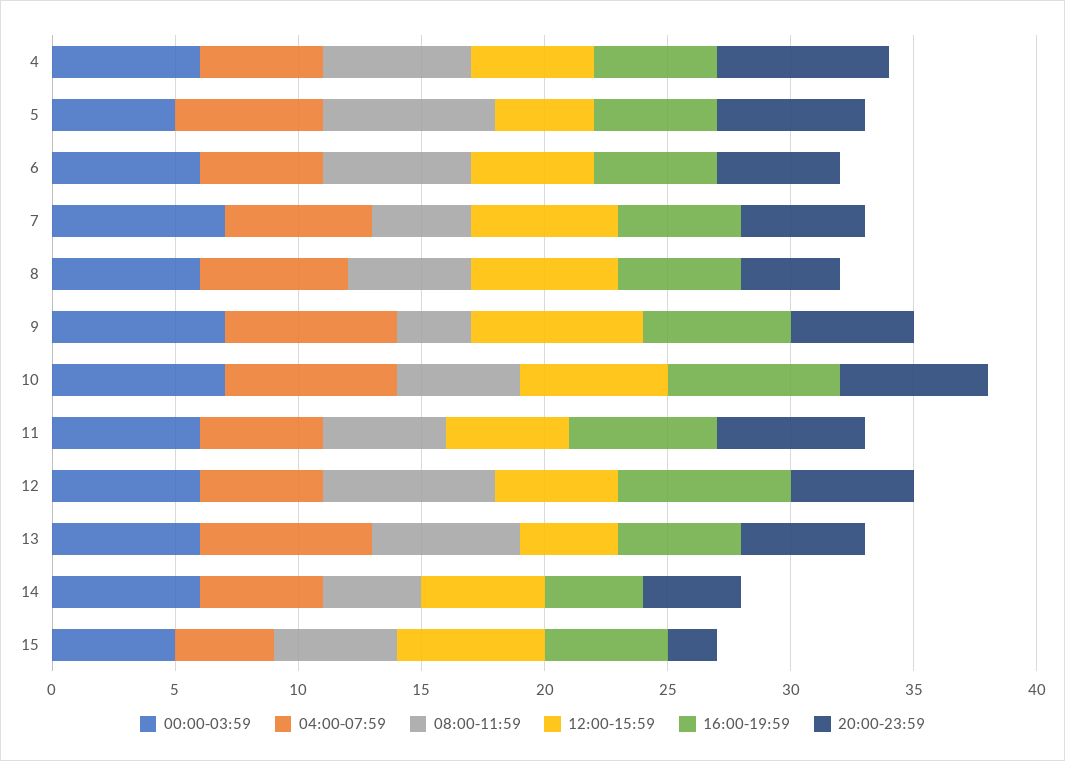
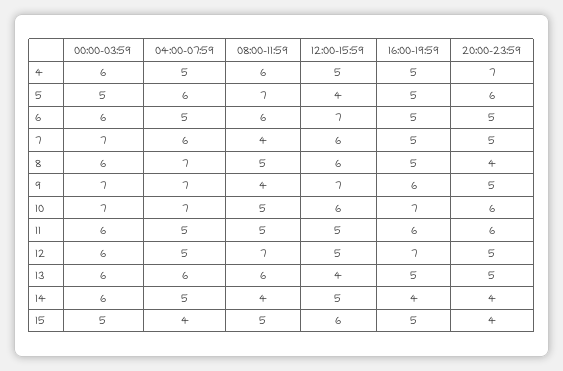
  {
    "00:00-03:59": {
      "4": 6,
      "5": 5,
      "6": 6,
      "7": 7,
      "8": 6,
      "9": 7,
      "10": 7,
      "11": 6,
      "12": 6,
      "13": 6,
      "14": 6,
      "15": 5
    },
    "04:00-07:59": {
      "4": 5,
      "5": 6,
      "6": 5,
      "7": 6,
-     "8": 6,
+     "8": 7,
      "9": 7,
      "10": 7,
      "11": 5,
      "12": 5,
-     "13": 7,
+     "13": 6,
      "14": 5,
      "15": 4
    },
    "08:00-11:59": {
      "4": 6,
      "5": 7,
      "6": 6,
      "7": 4,
      "8": 5,
-     "9": 3,
+     "9": 4,
      "10": 5,
      "11": 5,
      "12": 7,
      "13": 6,
      "14": 4,
      "15": 5
    },
    "12:00-15:59": {
      "4": 5,
      "5": 4,
-     "6": 5,
+     "6": 7,
      "7": 6,
      "8": 6,
      "9": 7,
      "10": 6,
      "11": 5,
      "12": 5,
      "13": 4,
      "14": 5,
      "15": 6
    },
    "16:00-19:59": {
      "4": 5,
      "5": 5,
      "6": 5,
      "7": 5,
      "8": 5,
      "9": 6,
      "10": 7,
      "11": 6,
      "12": 7,
      "13": 5,
      "14": 4,
      "15": 5
    },
    "20:00-23:59": {
      "4": 7,
      "5": 6,
      "6": 5,
      "7": 5,
      "8": 4,
      "9": 5,
      "10": 6,
      "11": 6,
      "12": 5,
      "13": 5,
      "14": 4,
-     "15": 2
+     "15": 4
    }
  }

